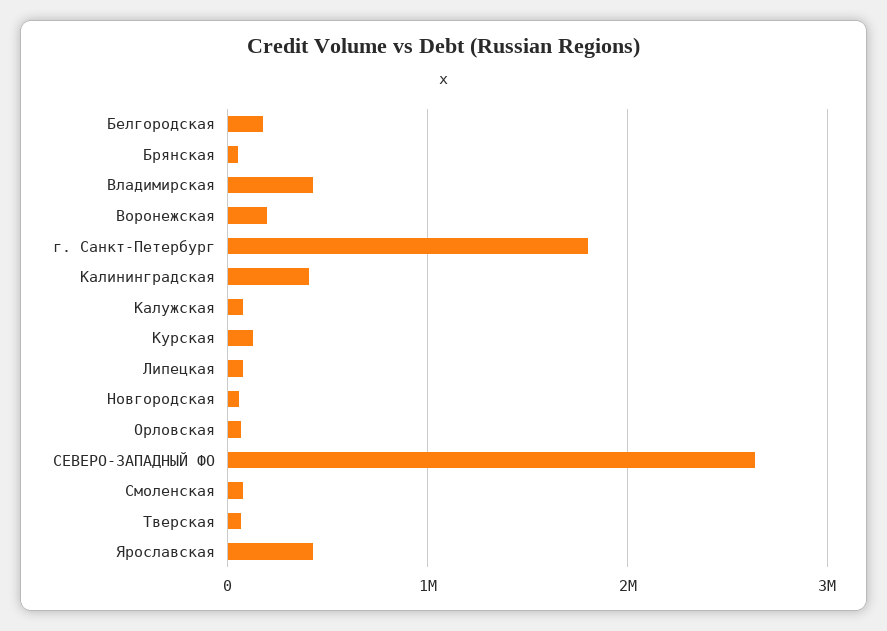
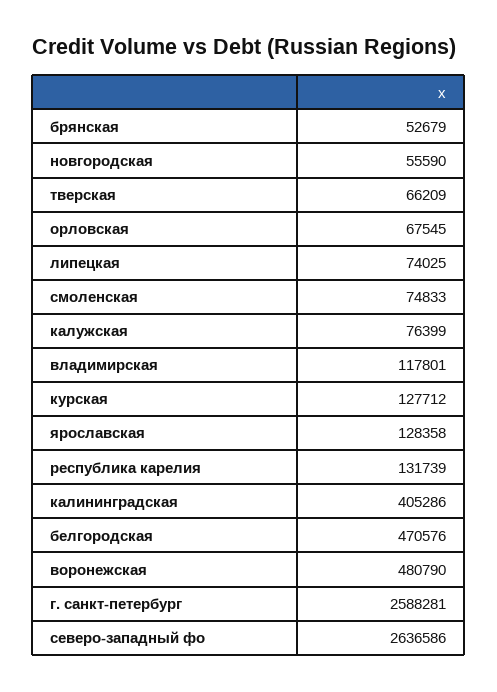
  {
-   "Белгородская": 200000,
+   "Белгородская": 470576,
    "Брянская": 52679,
-   "Владимирская": 400000,
+   "Владимирская": 117801,
-   "Воронежская": 200000,
+   "Воронежская": 480790,
-   "г. Санкт-Петербург": 1800000,
+   "г. Санкт-Петербург": 2588281,
    "Калининградская": 405286,
    "Калужская": 76399,
    "Курская": 127712,
    "Липецкая": 74025,
    "Новгородская": 55590,
    "Орловская": 67545,
    "СЕВЕРО-ЗАПАДНЫЙ ФО": 2636586,
    "Смоленская": 74833,
    "Тверская": 66209,
-   "Ярославская": 400000
+   "Ярославская": 128358,
+   "республика карелия": 131739
  }

